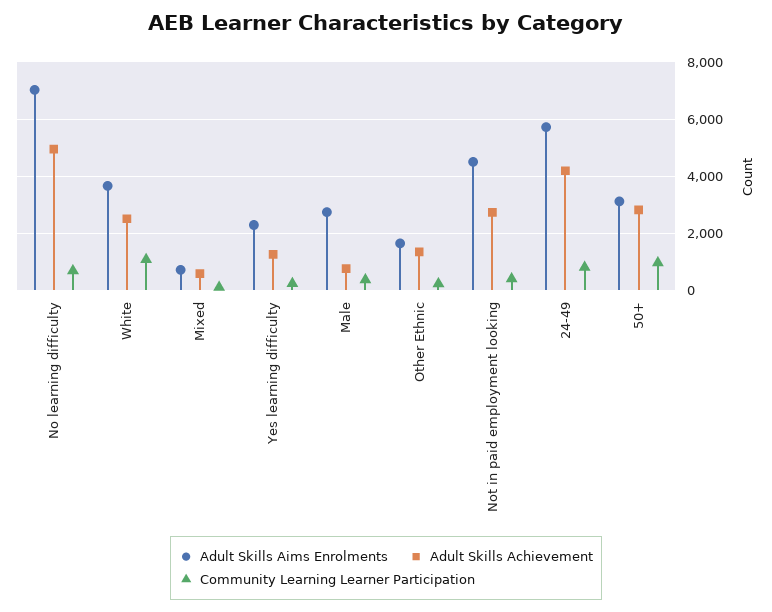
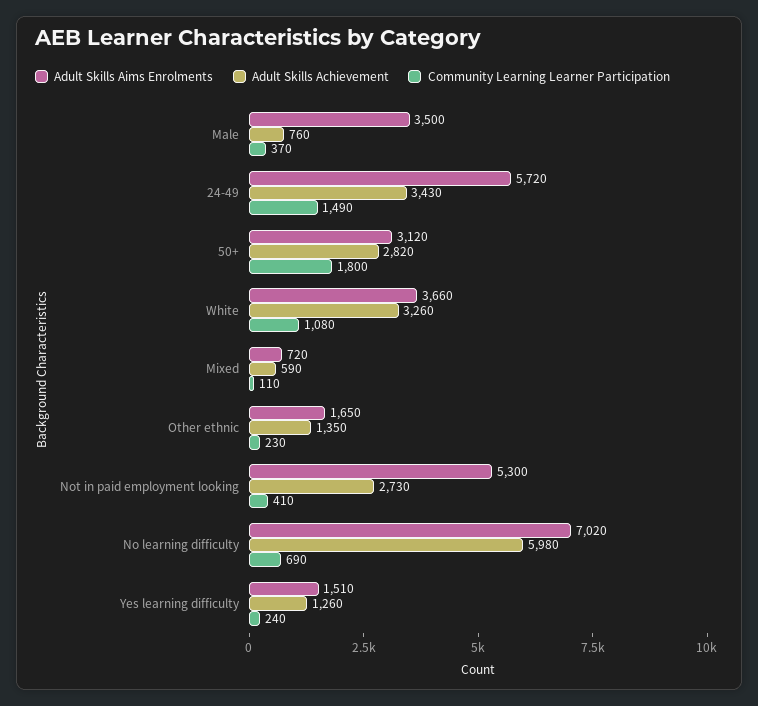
  {
    "Adult Skills Aims Enrolments": {
      "No learning difficulty": 7020,
      "White": 3660,
      "Mixed": 720,
-     "Yes learning difficulty": 2250,
+     "Yes learning difficulty": 1510,
-     "Male": 2750,
+     "Male": 3500,
      "Other Ethnic": 1650,
-     "Not in paid employment looking": 4500,
+     "Not in paid employment looking": 5300,
      "24-49": 5720,
      "50+": 3120
    },
    "Adult Skills Achievement": {
-     "No learning difficulty": 5000,
+     "No learning difficulty": 5980,
-     "White": 2500,
+     "White": 3260,
      "Mixed": 590,
      "Yes learning difficulty": 1260,
      "Male": 760,
      "Other Ethnic": 1350,
      "Not in paid employment looking": 2730,
-     "24-49": 4250,
+     "24-49": 3430,
      "50+": 2820
    },
    "Community Learning Learner Participation": {
      "No learning difficulty": 690,
      "White": 1080,
      "Mixed": 110,
      "Yes learning difficulty": 240,
      "Male": 370,
      "Other Ethnic": 230,
      "Not in paid employment looking": 410,
-     "24-49": 750,
+     "24-49": 1490,
-     "50+": 1000
+     "50+": 1800
    }
  }

